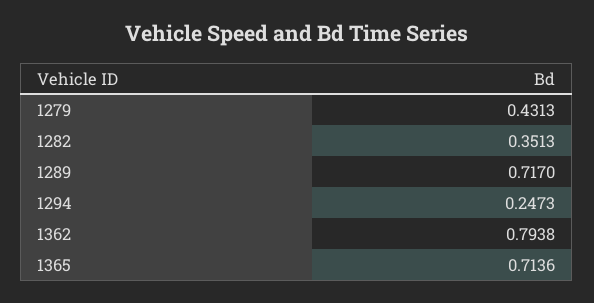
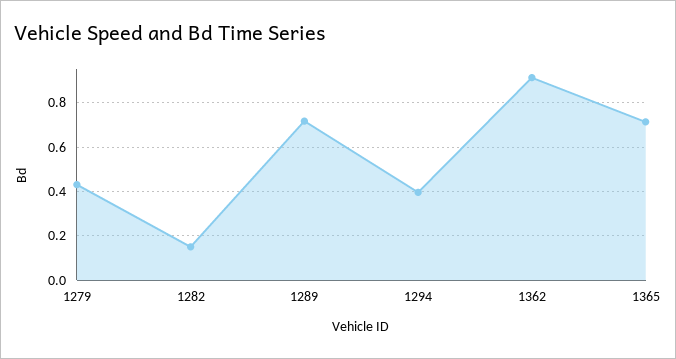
  {
    "1279": 0.4313,
-   "1282": 0.3513,
+   "1282": 0.15,
    "1289": 0.717,
-   "1294": 0.2473,
+   "1294": 0.4,
-   "1362": 0.7938,
+   "1362": 0.9,
    "1365": 0.7136
  }

